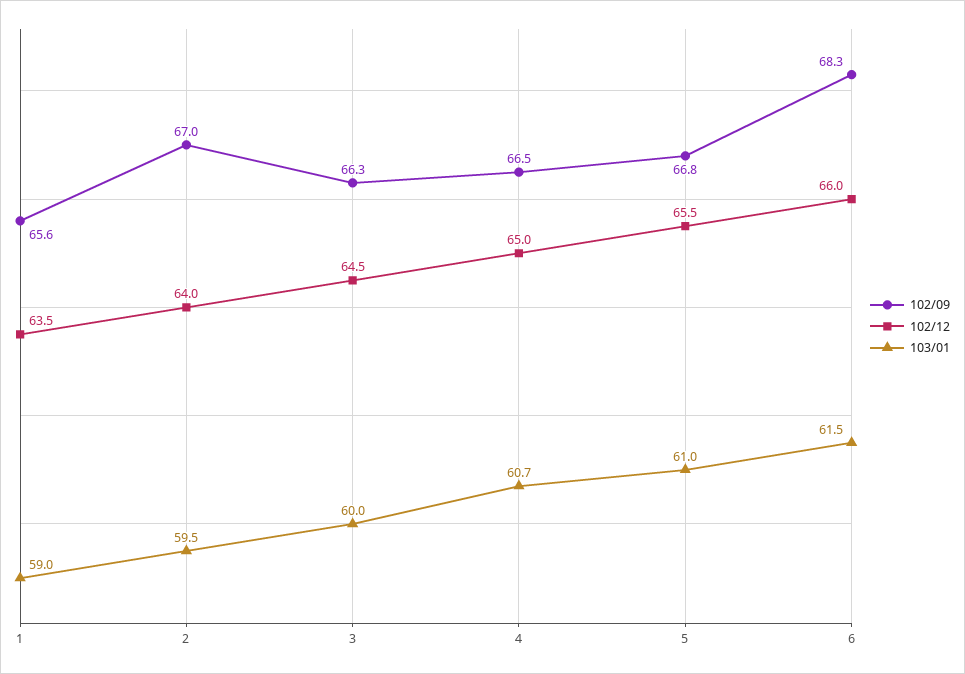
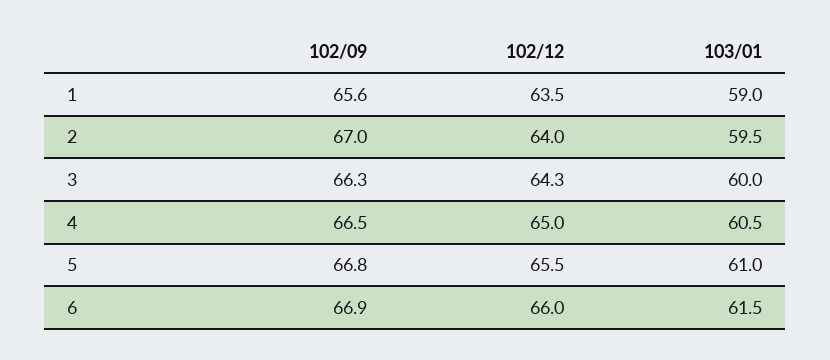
  {
    "102/09": {
      "1": 65.6,
      "2": 67,
      "3": 66.3,
      "4": 66.5,
      "5": 66.8,
-     "6": 68.3
+     "6": 66.9
    },
    "102/12": {
      "1": 63.5,
      "2": 64,
-     "3": 64.5,
+     "3": 64.3,
      "4": 65,
      "5": 65.5,
      "6": 66
    },
    "103/01": {
      "1": 59,
      "2": 59.5,
      "3": 60,
-     "4": 60.7,
+     "4": 60.5,
      "5": 61,
      "6": 61.5
    }
  }

